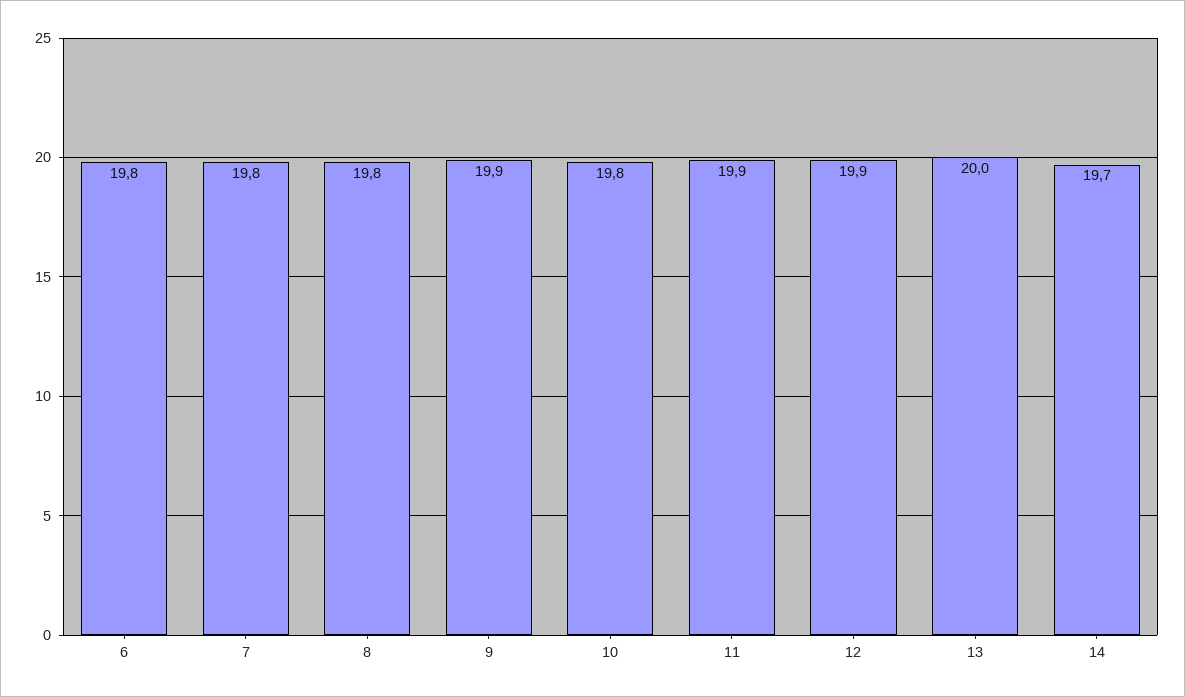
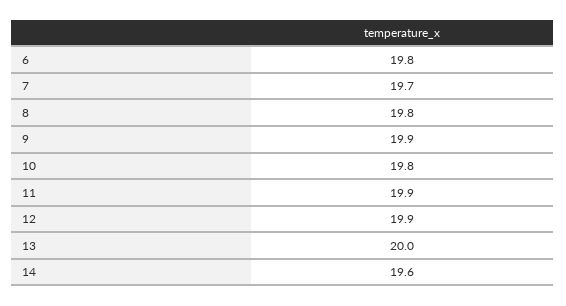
  {
    "6": 19.8,
-   "7": 19.8,
+   "7": 19.7,
    "8": 19.8,
    "9": 19.9,
    "10": 19.8,
    "11": 19.9,
    "12": 19.9,
    "13": 20,
-   "14": 19.7
+   "14": 19.6
  }

